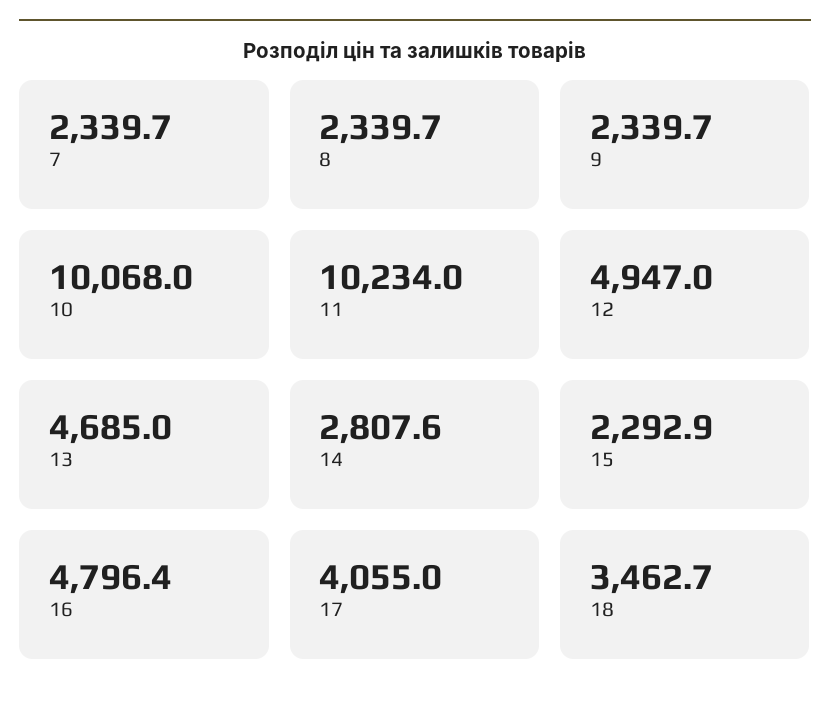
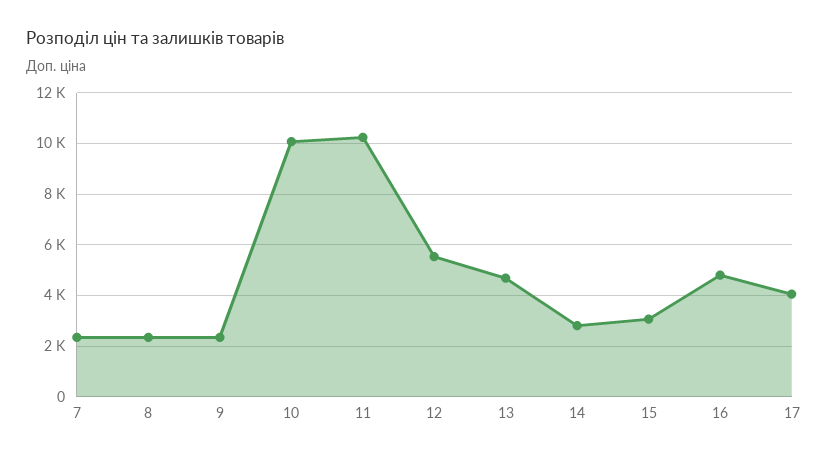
  {
    "7": 2339.7,
    "8": 2339.7,
    "9": 2339.7,
    "10": 10068,
    "11": 10234,
-   "12": 4947,
+   "12": 5500,
    "13": 4685,
    "14": 2807.6,
-   "15": 2292.9,
+   "15": 3000,
    "16": 4796.4,
-   "17": 4055,
+   "17": 4055
-   "18": 3462.7
  }

